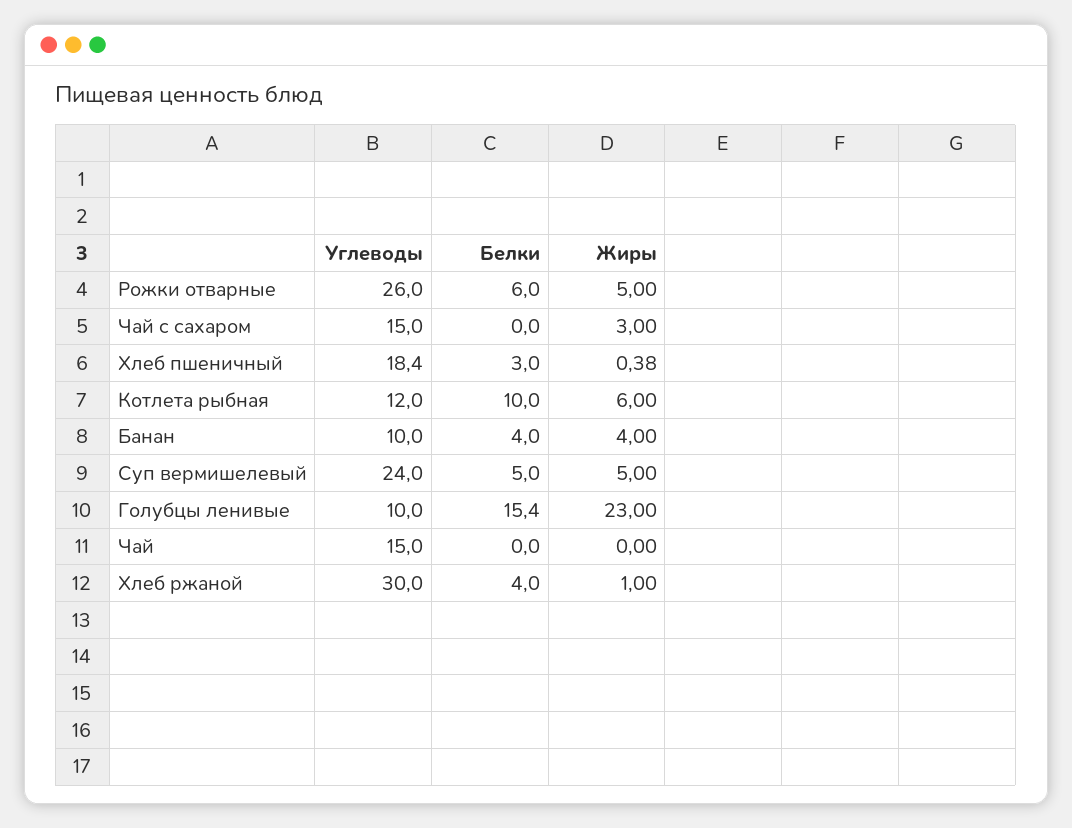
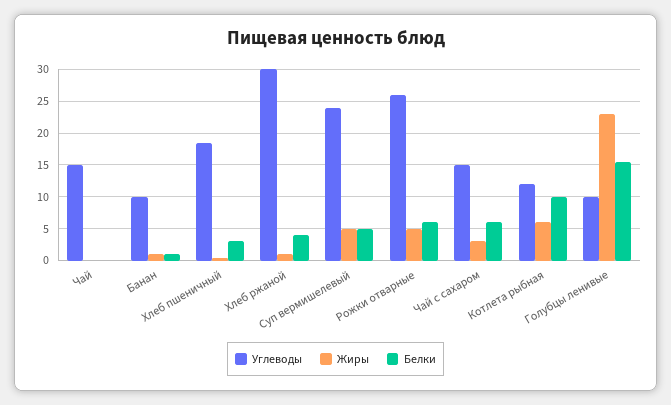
  {
    "Углеводы": {
      "Рожки отварные": 26,
      "Чай с сахаром": 15,
      "Хлеб пшеничный": 18.4,
      "Котлета рыбная": 12,
      "Банан": 10,
      "Суп вермишелевый": 24,
      "Голубцы ленивые": 10,
      "Чай": 15,
      "Хлеб ржаной": 30
    },
    "Белки": {
      "Рожки отварные": 6,
-     "Чай с сахаром": 0,
+     "Чай с сахаром": 6,
      "Хлеб пшеничный": 3,
      "Котлета рыбная": 10,
-     "Банан": 4,
+     "Банан": 1,
      "Суп вермишелевый": 5,
      "Голубцы ленивые": 15.4,
      "Чай": 0,
      "Хлеб ржаной": 4
    },
    "Жиры": {
      "Рожки отварные": 5,
      "Чай с сахаром": 3,
      "Хлеб пшеничный": 0.38,
      "Котлета рыбная": 6,
-     "Банан": 4,
+     "Банан": 1,
      "Суп вермишелевый": 5,
      "Голубцы ленивые": 23,
      "Чай": 0,
      "Хлеб ржаной": 1
    }
  }

